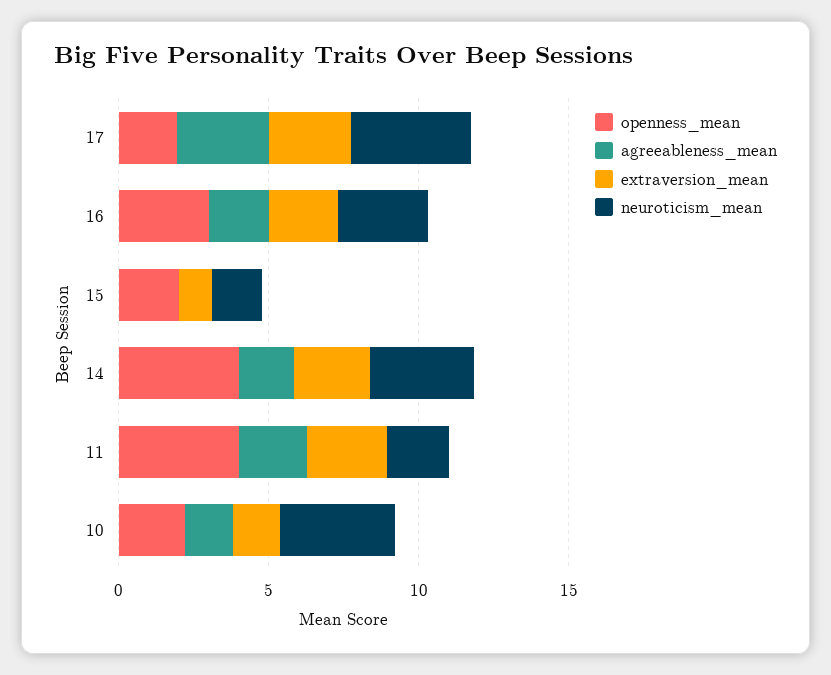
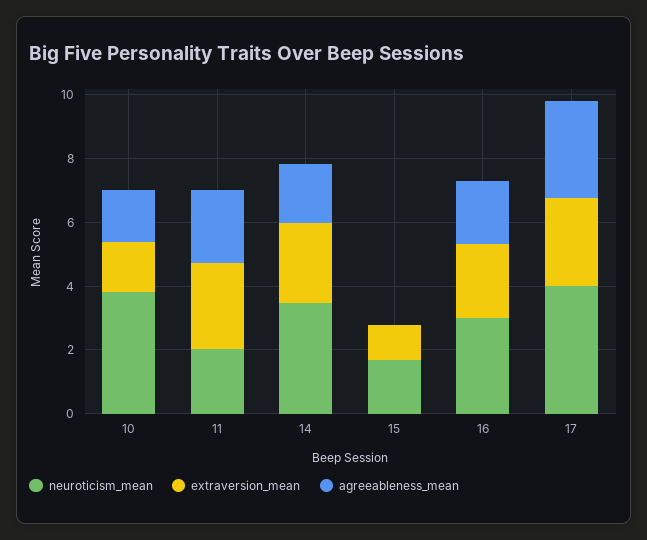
  {
-   "openness_mean": {
-     "17": 2,
-     "16": 3,
-     "15": 2,
-     "14": 4,
-     "11": 4,
-     "10": 2
-   },
    "agreeableness_mean": {
      "17": 3,
      "16": 2,
      "15": 0,
      "14": 2,
      "11": 2.5,
      "10": 1.5
    },
    "extraversion_mean": {
      "17": 3,
      "16": 2.5,
      "15": 1,
      "14": 2.5,
      "11": 2.5,
      "10": 1.5
    },
    "neuroticism_mean": {
      "17": 4,
      "16": 3,
      "15": 1.5,
      "14": 3.5,
      "11": 2,
      "10": 4
    }
  }

